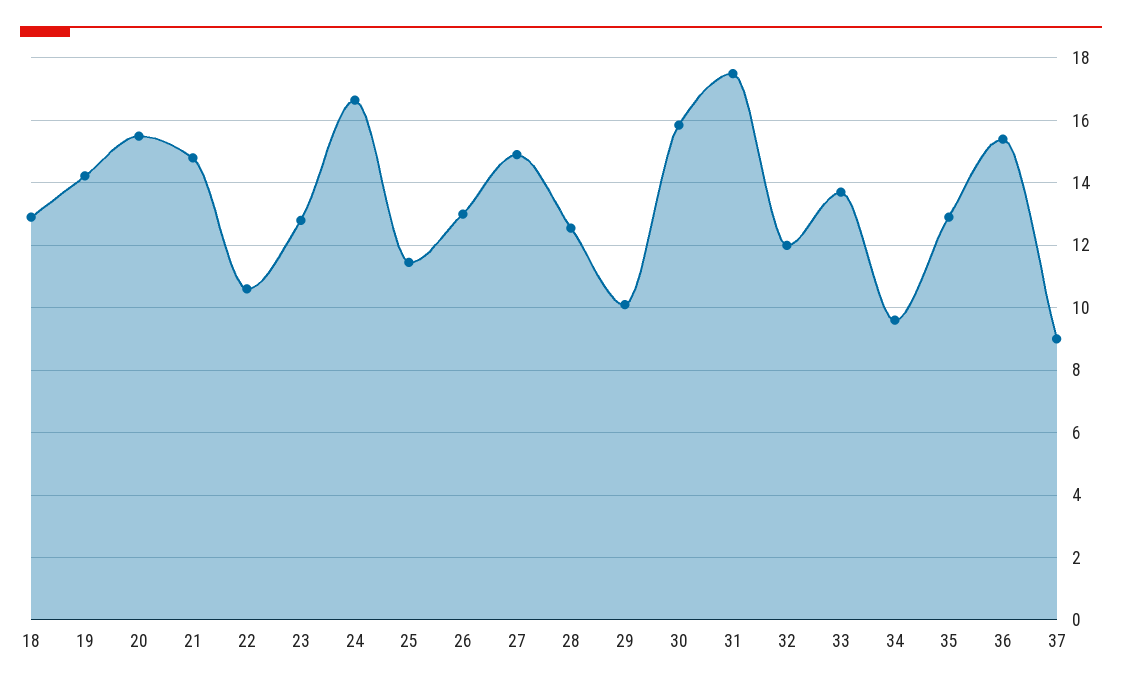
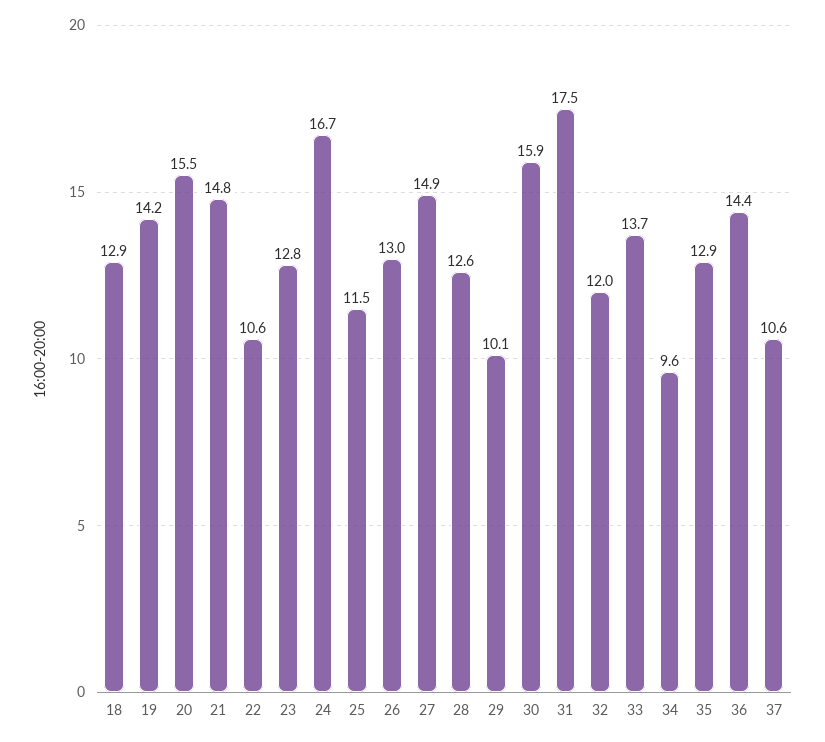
  {
    "18": 12.9,
    "19": 14.2,
    "20": 15.5,
    "21": 14.8,
    "22": 10.6,
    "23": 12.8,
    "24": 16.7,
    "25": 11.5,
    "26": 13,
    "27": 14.9,
    "28": 12.6,
    "29": 10.1,
    "30": 15.9,
    "31": 17.5,
    "32": 12,
    "33": 13.7,
    "34": 9.6,
    "35": 12.9,
-   "36": 15.4,
+   "36": 14.4,
-   "37": 9
+   "37": 10.6
  }

